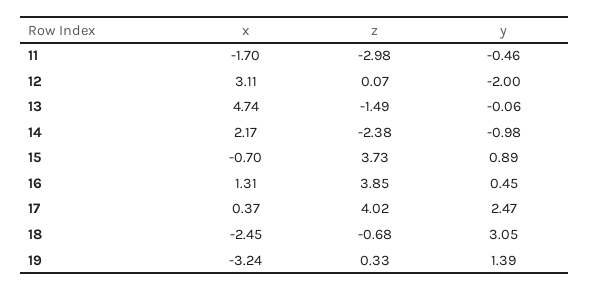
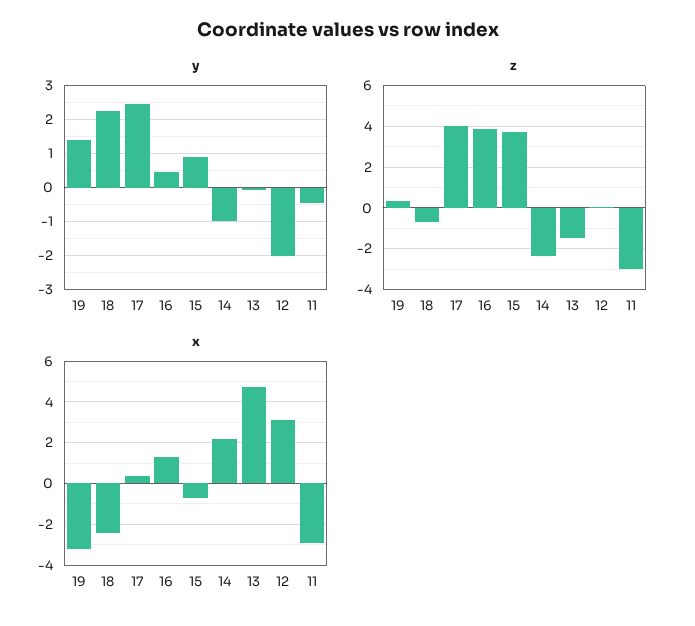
  {
    "x": {
-     "11": -1.7,
+     "11": -3,
      "12": 3.11,
      "13": 4.74,
      "14": 2.17,
      "15": -0.7,
      "16": 1.31,
      "17": 0.37,
      "18": -2.45,
      "19": -3.24
    },
    "z": {
      "11": -2.98,
      "12": 0.07,
      "13": -1.49,
      "14": -2.38,
      "15": 3.73,
      "16": 3.85,
      "17": 4.02,
      "18": -0.68,
      "19": 0.33
    },
    "y": {
      "11": -0.46,
      "12": -2,
      "13": -0.06,
      "14": -0.98,
      "15": 0.89,
      "16": 0.45,
      "17": 2.47,
-     "18": 3.05,
+     "18": 2.2,
      "19": 1.39
    }
  }

